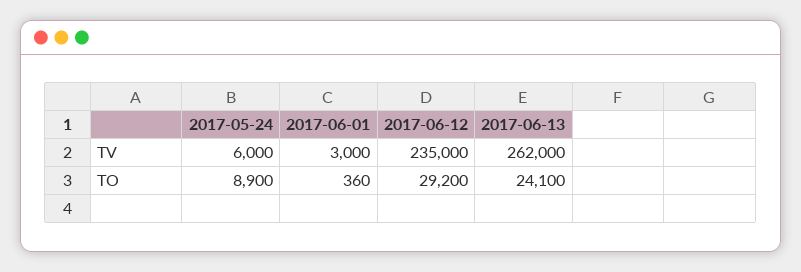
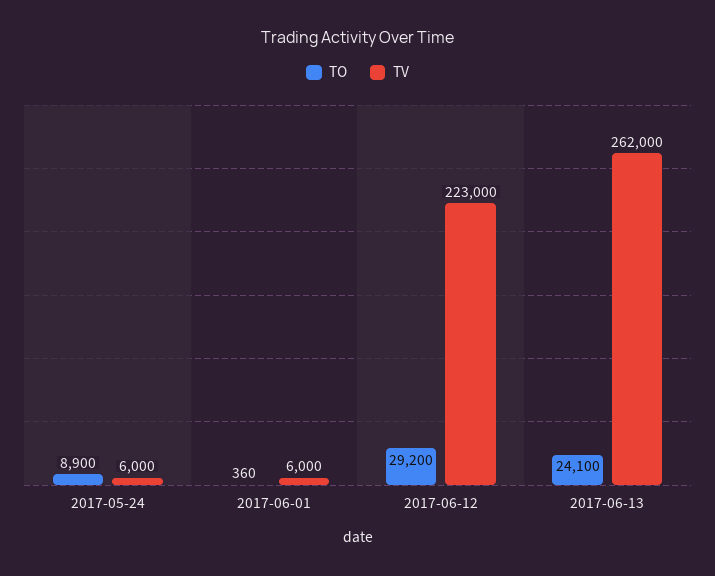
  {
    "TV": {
      "2017-05-24": 6000,
-     "2017-06-01": 3000,
+     "2017-06-01": 6000,
-     "2017-06-12": 235000,
+     "2017-06-12": 223000,
      "2017-06-13": 262000
    },
    "TO": {
      "2017-05-24": 8900,
      "2017-06-01": 360,
      "2017-06-12": 29200,
      "2017-06-13": 24100
    }
  }

